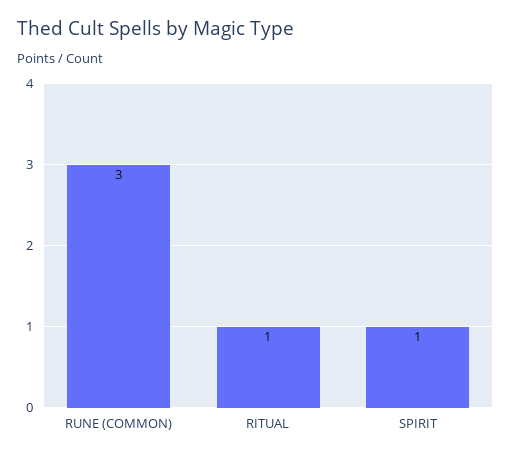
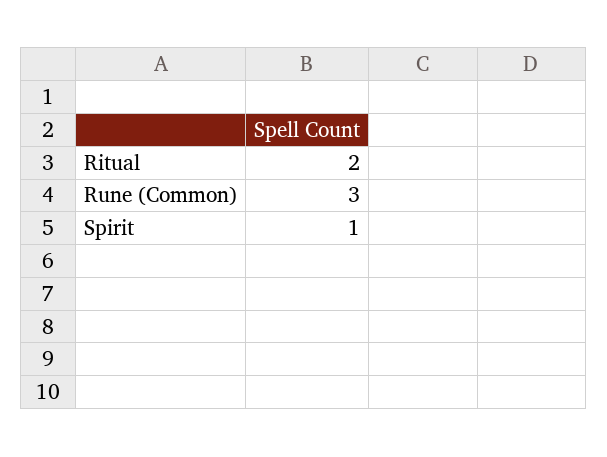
  {
    "RUNE (COMMON)": 3,
-   "RITUAL": 1,
+   "RITUAL": 2,
    "SPIRIT": 1
  }

